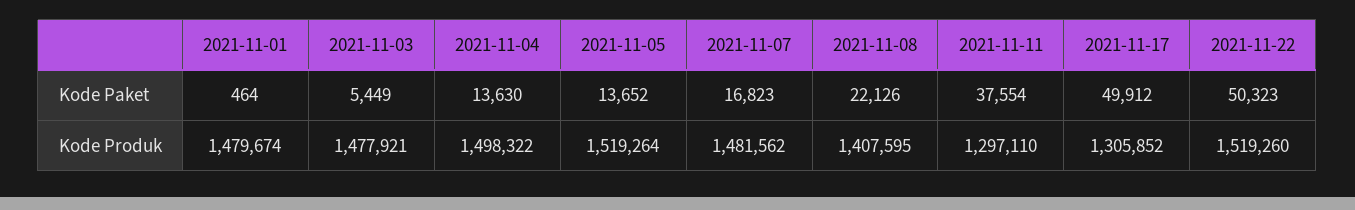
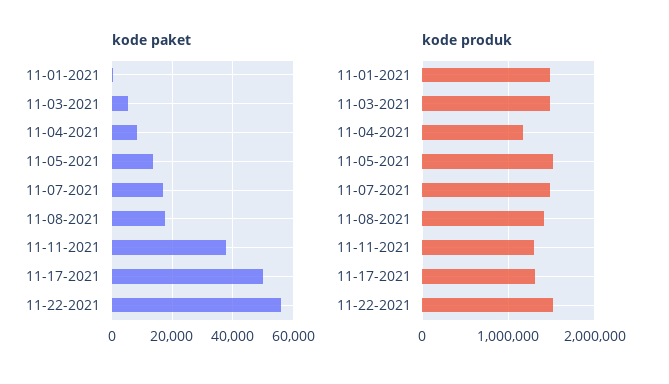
  {
    "Kode Paket": {
      "2021-11-01": 464,
      "2021-11-03": 5449,
-     "2021-11-04": 13630,
+     "2021-11-04": 8000,
      "2021-11-05": 13652,
      "2021-11-07": 16823,
-     "2021-11-08": 22126,
+     "2021-11-08": 18000,
      "2021-11-11": 37554,
      "2021-11-17": 49912,
-     "2021-11-22": 50323
+     "2021-11-22": 56000
    },
    "Kode Produk": {
      "2021-11-01": 1479674,
      "2021-11-03": 1477921,
-     "2021-11-04": 1498322,
+     "2021-11-04": 1200000,
      "2021-11-05": 1519264,
      "2021-11-07": 1481562,
      "2021-11-08": 1407595,
      "2021-11-11": 1297110,
      "2021-11-17": 1305852,
      "2021-11-22": 1519260
    }
  }

